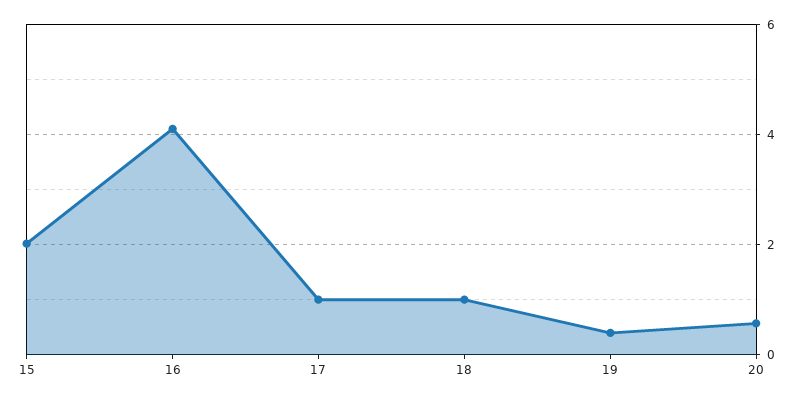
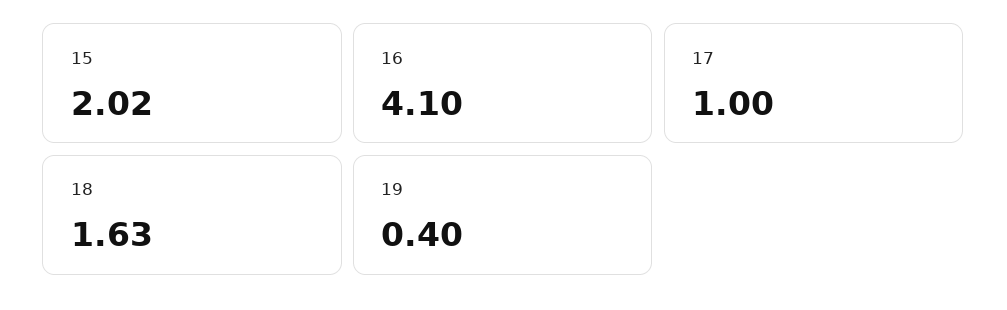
  {
    "15": 2.02,
    "16": 4.1,
    "17": 1,
-   "18": 1,
+   "18": 1.63,
-   "19": 0.4,
+   "19": 0.4
-   "20": 0.6
  }

